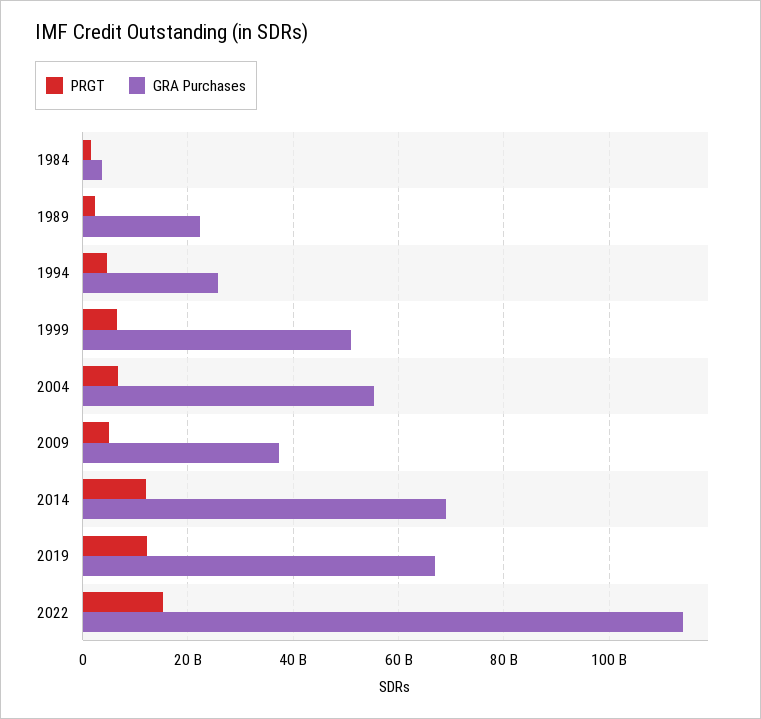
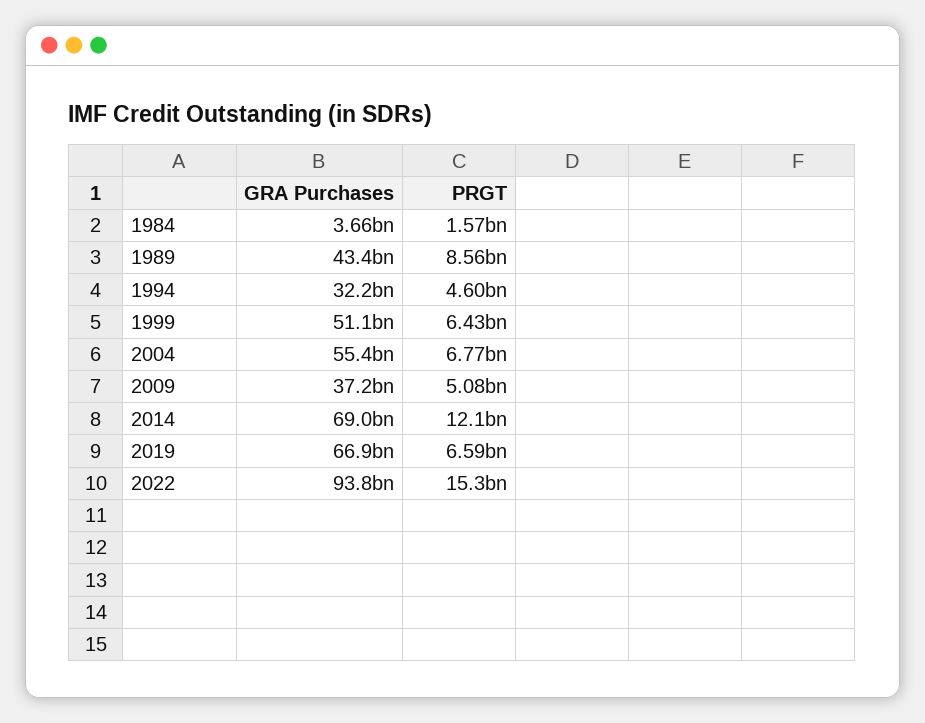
  {
    "PRGT": {
      "1984": 1570000000,
-     "1989": 2000000000,
+     "1989": 8560000000,
      "1994": 4600000000,
      "1999": 6430000000,
      "2004": 6770000000,
      "2009": 5080000000,
      "2014": 12100000000,
-     "2019": 12000000000,
+     "2019": 6590000000,
      "2022": 15300000000
    },
    "GRA Purchases": {
      "1984": 3660000000,
-     "1989": 22000000000,
+     "1989": 43400000000,
-     "1994": 26000000000,
+     "1994": 32200000000,
      "1999": 51100000000,
      "2004": 55400000000,
      "2009": 37200000000,
      "2014": 69000000000,
      "2019": 66900000000,
-     "2022": 114000000000
+     "2022": 93800000000
    }
  }

